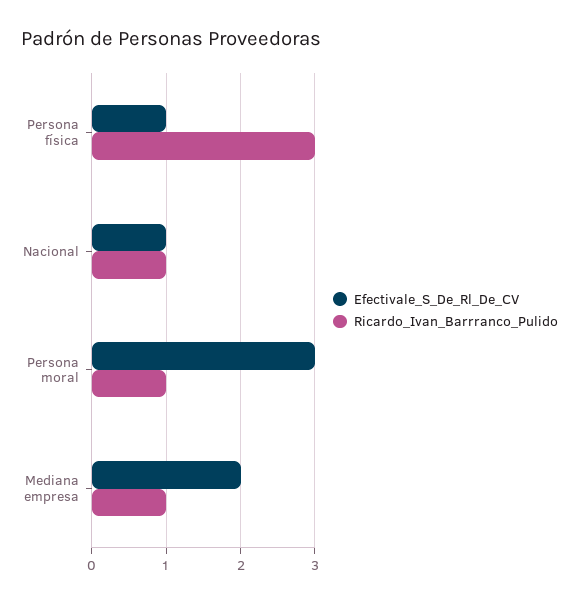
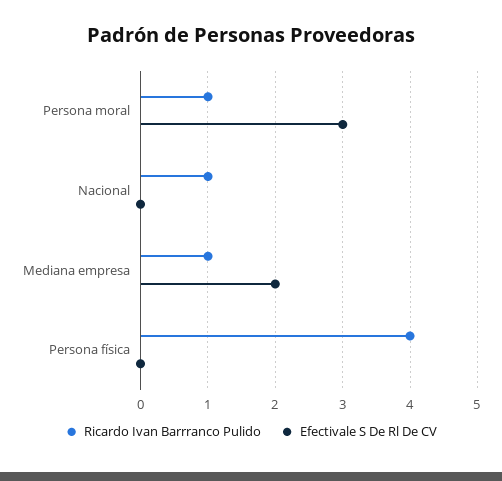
  {
    "Efectivale_S_De_Rl_De_CV": {
-     "Persona física": 1,
+     "Persona física": 0,
-     "Nacional": 1,
+     "Nacional": 0,
      "Persona moral": 3,
      "Mediana empresa": 2
    },
    "Ricardo_Ivan_Barrranco_Pulido": {
-     "Persona física": 3,
+     "Persona física": 4,
      "Nacional": 1,
      "Persona moral": 1,
      "Mediana empresa": 1
    }
  }

